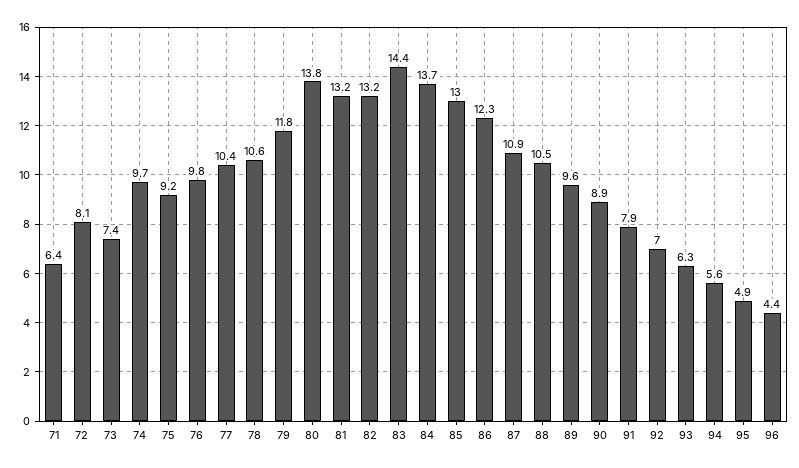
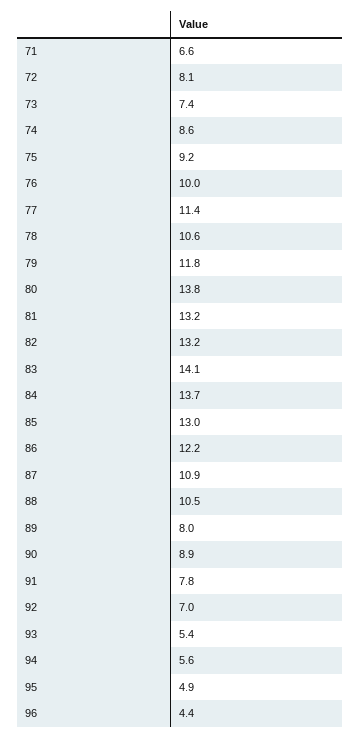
  {
-   "71": 6.4,
+   "71": 6.6,
    "72": 8.1,
    "73": 7.4,
-   "74": 9.7,
+   "74": 8.6,
    "75": 9.2,
-   "76": 9.8,
+   "76": 10,
-   "77": 10.4,
+   "77": 11.4,
    "78": 10.6,
    "79": 11.8,
    "80": 13.8,
    "81": 13.2,
    "82": 13.2,
-   "83": 14.4,
+   "83": 14.1,
    "84": 13.7,
    "85": 13,
-   "86": 12.3,
+   "86": 12.2,
    "87": 10.9,
    "88": 10.5,
-   "89": 9.6,
+   "89": 8,
    "90": 8.9,
-   "91": 7.9,
+   "91": 7.8,
    "92": 7,
-   "93": 6.3,
+   "93": 5.4,
    "94": 5.6,
    "95": 4.9,
    "96": 4.4
  }

